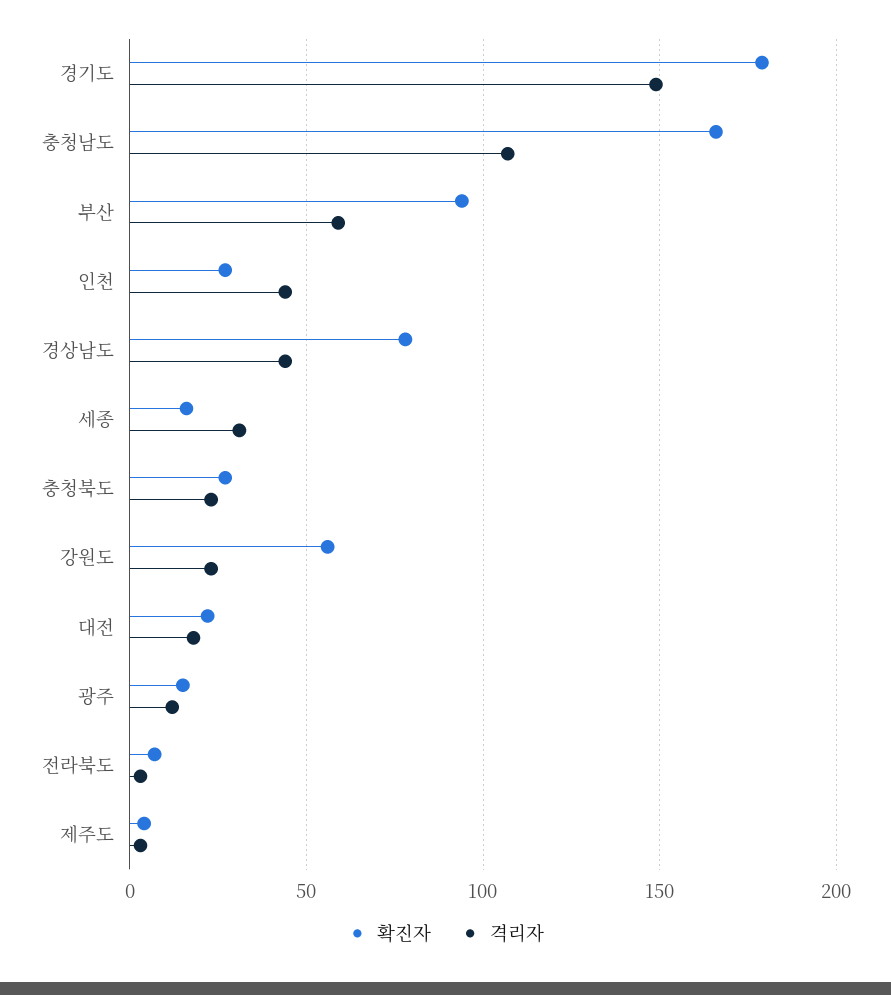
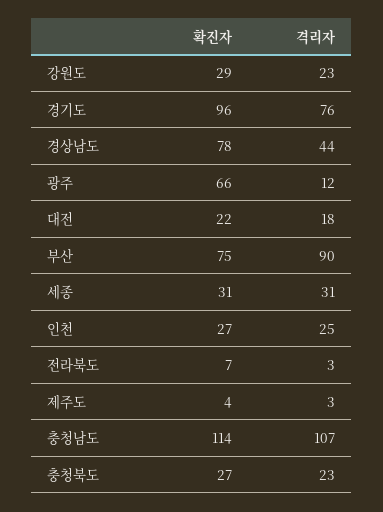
  {
    "확진자": {
-     "경기도": 180,
+     "경기도": 96,
-     "충청남도": 165,
+     "충청남도": 114,
-     "부산": 95,
+     "부산": 75,
      "인천": 27,
      "경상남도": 78,
-     "세종": 15,
+     "세종": 31,
      "충청북도": 27,
-     "강원도": 55,
+     "강원도": 29,
      "대전": 22,
-     "광주": 15,
+     "광주": 66,
      "전라북도": 7,
      "제주도": 4
    },
    "격리자": {
-     "경기도": 150,
+     "경기도": 76,
      "충청남도": 107,
-     "부산": 60,
+     "부산": 90,
-     "인천": 45,
+     "인천": 25,
      "경상남도": 44,
      "세종": 31,
      "충청북도": 23,
      "강원도": 23,
      "대전": 18,
      "광주": 12,
      "전라북도": 3,
      "제주도": 3
    }
  }

